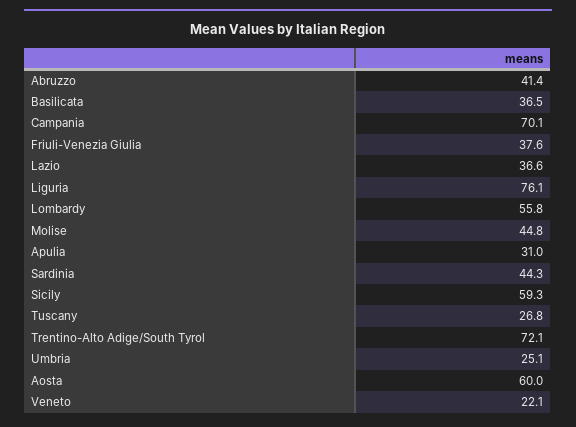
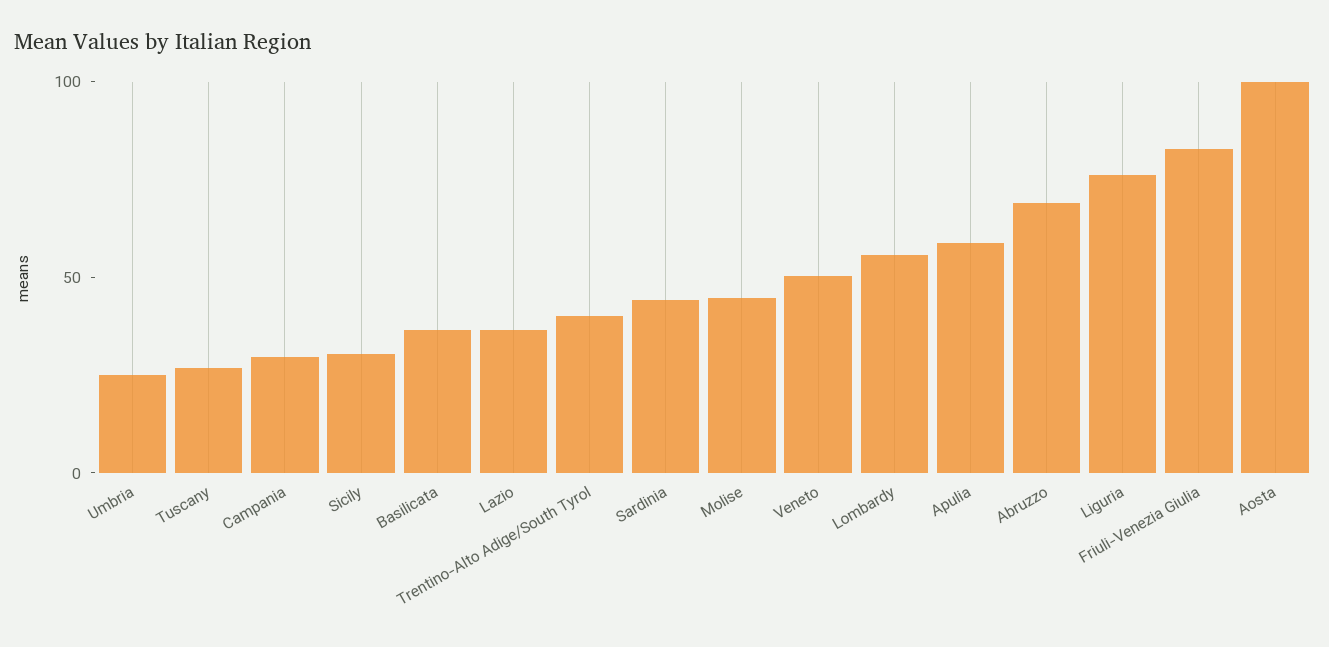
  {
-   "Abruzzo": 41.4,
+   "Abruzzo": 70,
    "Basilicata": 36.5,
-   "Campania": 70.1,
+   "Campania": 30,
-   "Friuli-Venezia Giulia": 37.6,
+   "Friuli-Venezia Giulia": 80,
    "Lazio": 36.6,
    "Liguria": 76.1,
    "Lombardy": 55.8,
    "Molise": 44.8,
-   "Apulia": 31,
+   "Apulia": 60,
    "Sardinia": 44.3,
-   "Sicily": 59.3,
+   "Sicily": 30,
    "Tuscany": 26.8,
-   "Trentino-Alto Adige/South Tyrol": 72.1,
+   "Trentino-Alto Adige/South Tyrol": 40,
    "Umbria": 25.1,
-   "Aosta": 60,
+   "Aosta": 100,
-   "Veneto": 22.1
+   "Veneto": 50
  }

